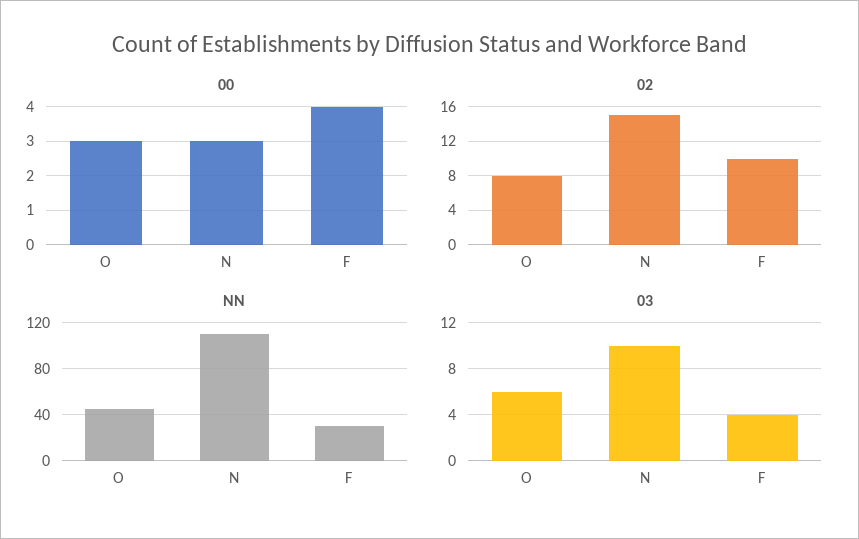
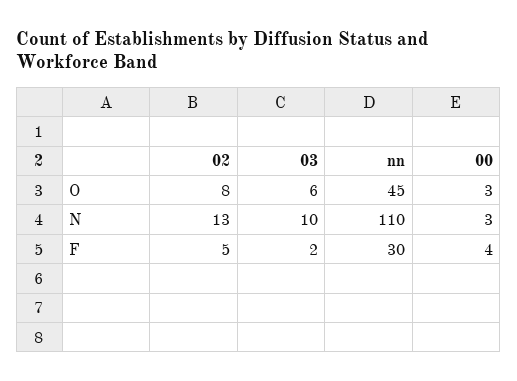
  {
    "00": {
      "O": 3,
      "N": 3,
      "F": 4
    },
    "02": {
      "O": 8,
-     "N": 15,
+     "N": 13,
-     "F": 10
+     "F": 5
    },
    "NN": {
      "O": 45,
      "N": 110,
      "F": 30
    },
    "03": {
      "O": 6,
      "N": 10,
-     "F": 4
+     "F": 2
    }
  }

